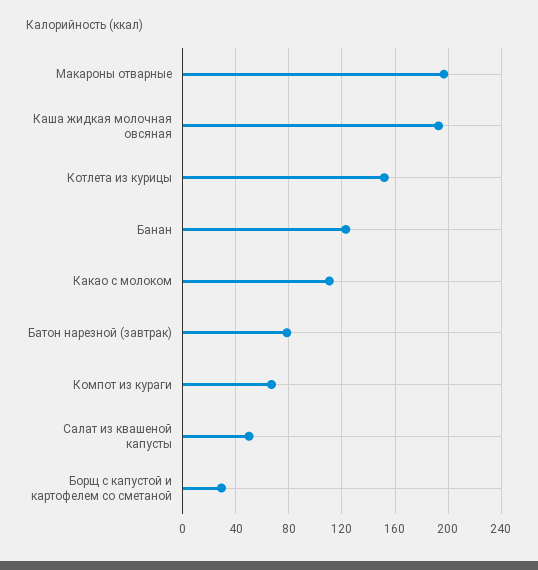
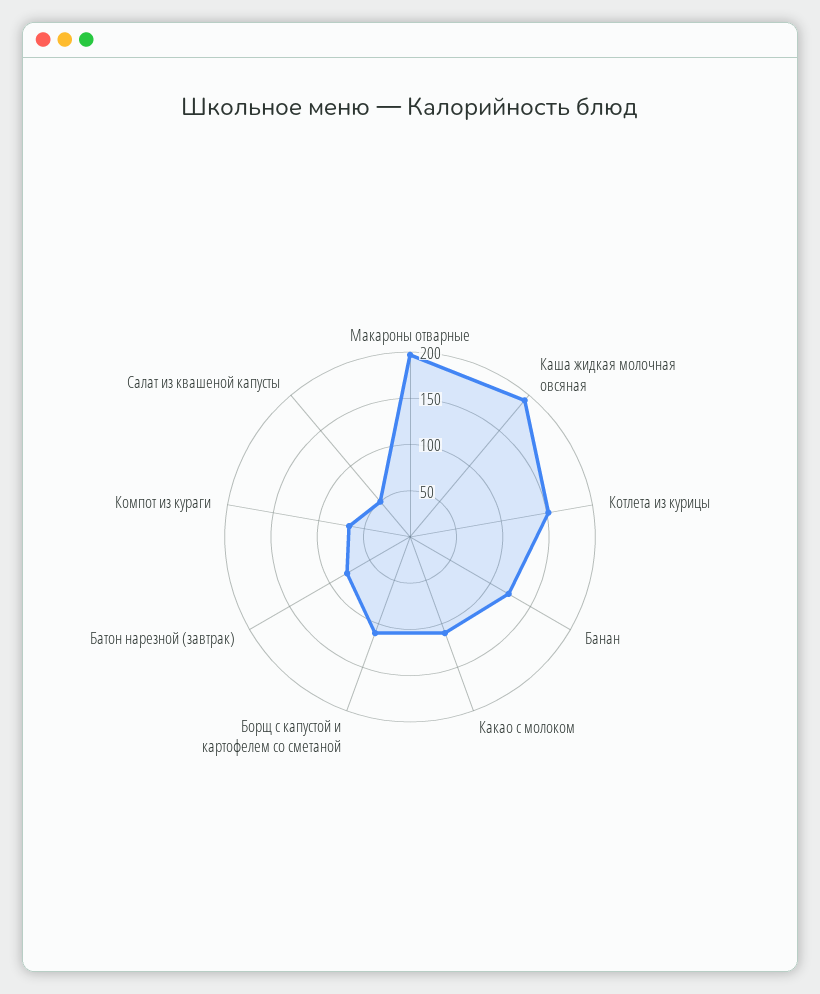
  {
    "Макароны отварные": 195,
    "Каша жидкая молочная овсяная": 195,
    "Котлета из курицы": 150,
    "Банан": 125,
    "Какао с молоком": 110,
    "Батон нарезной (завтрак)": 80,
    "Компот из кураги": 65,
    "Салат из квашеной капусты": 50,
-   "Борщ с капустой и картофелем со сметаной": 30
+   "Борщ с капустой и картофелем со сметаной": 110
  }

